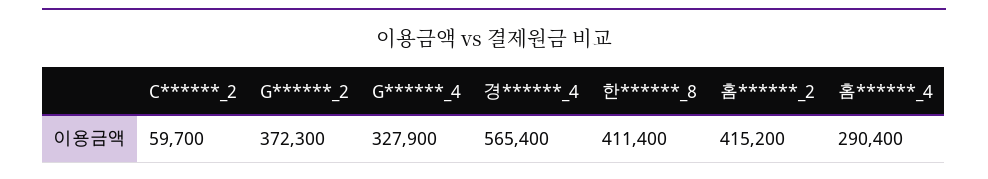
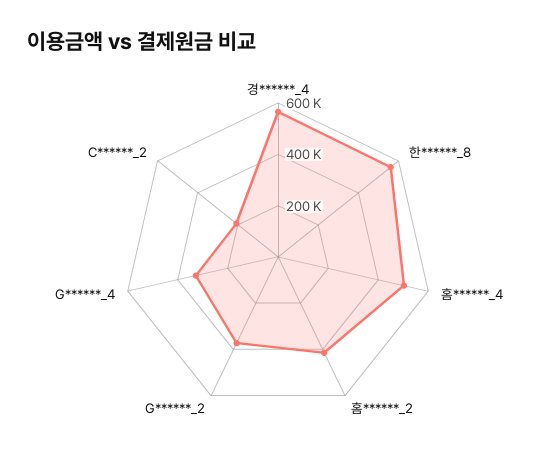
  {
-   "C******_2": 59700,
+   "C******_2": 200000,
    "G******_2": 372300,
    "G******_4": 327900,
    "경******_4": 565400,
-   "한******_8": 411400,
+   "한******_8": 550000,
    "홈******_2": 415200,
-   "홈******_4": 290400
+   "홈******_4": 500000
  }

